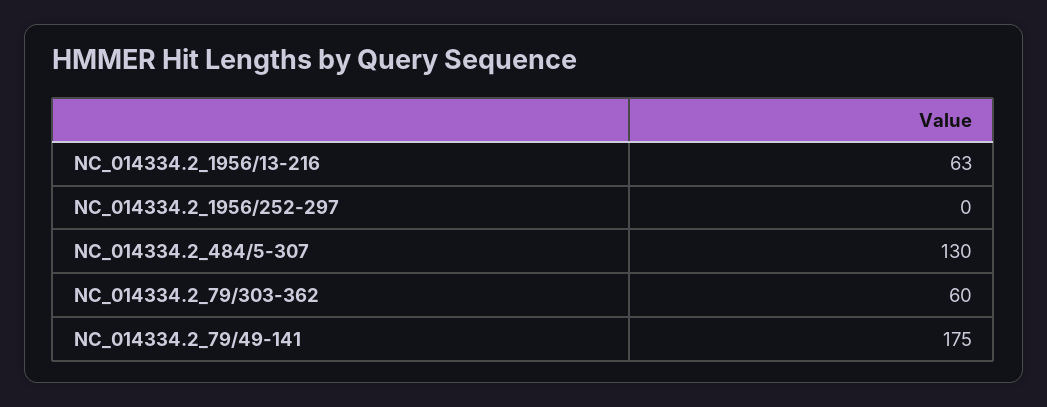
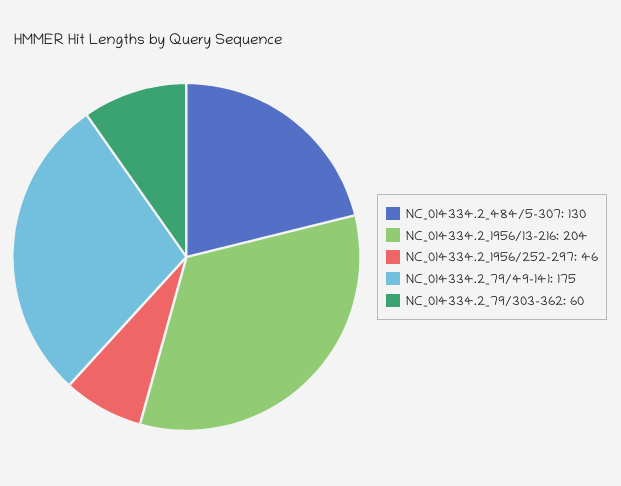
  {
-   "NC_014334.2_1956/13-216": 63,
+   "NC_014334.2_1956/13-216": 204,
-   "NC_014334.2_1956/252-297": 0,
+   "NC_014334.2_1956/252-297": 46,
    "NC_014334.2_484/5-307": 130,
    "NC_014334.2_79/303-362": 60,
    "NC_014334.2_79/49-141": 175
  }

